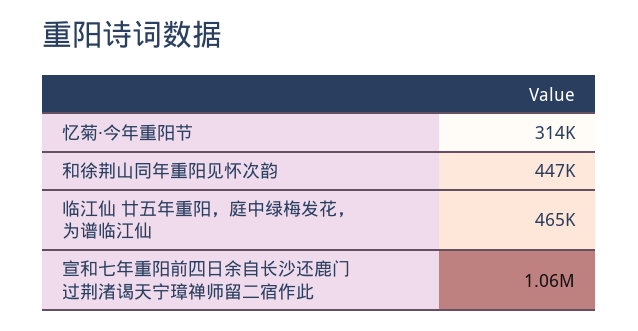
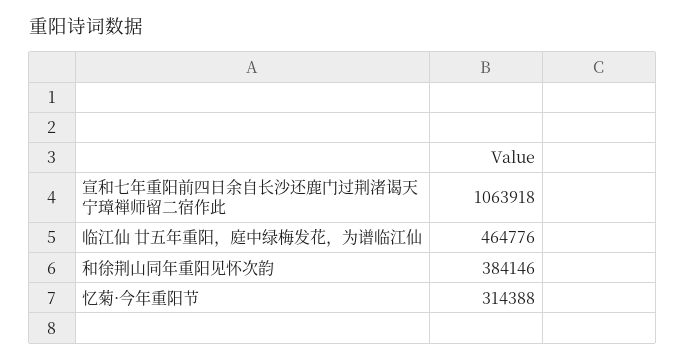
  {
    "忆菊·今年重阳节": 314388,
-   "和徐荆山同年重阳见怀次韵": 447000,
+   "和徐荆山同年重阳见怀次韵": 384146,
    "临江仙 廿五年重阳，庭中绿梅发花，为谱临江仙": 464776,
    "宣和七年重阳前四日余自长沙还鹿门过荆渚谒天宁璋禅师留二宿作此": 1063918
  }

